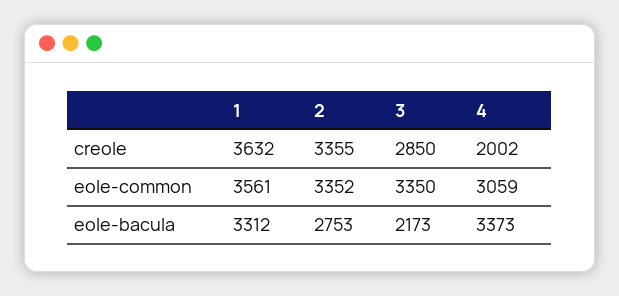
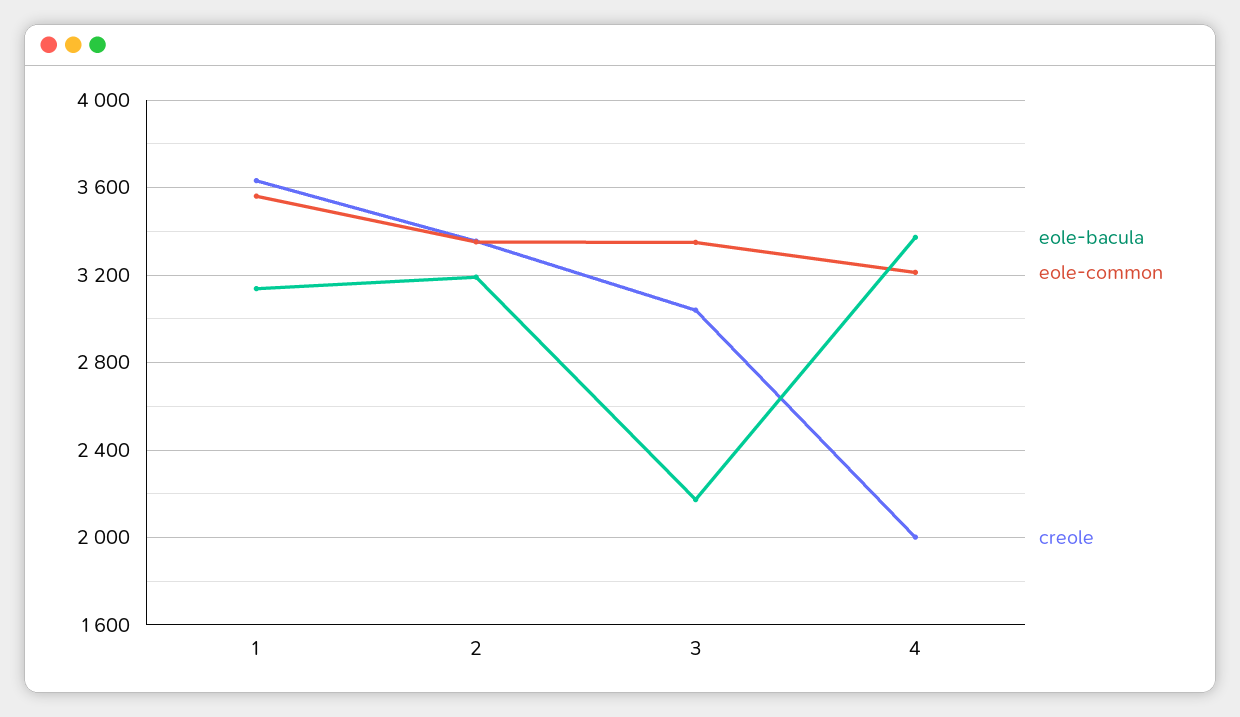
  {
    "creole": {
      "1": 3632,
      "2": 3355,
-     "3": 2850,
+     "3": 3050,
      "4": 2002
    },
    "eole-common": {
      "1": 3561,
      "2": 3352,
      "3": 3350,
-     "4": 3059
+     "4": 3200
    },
    "eole-bacula": {
-     "1": 3312,
+     "1": 3150,
-     "2": 2753,
+     "2": 3200,
      "3": 2173,
      "4": 3373
    }
  }

